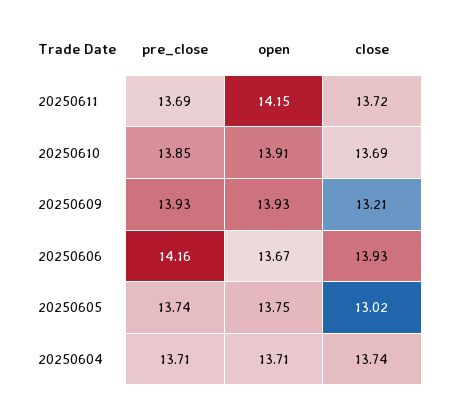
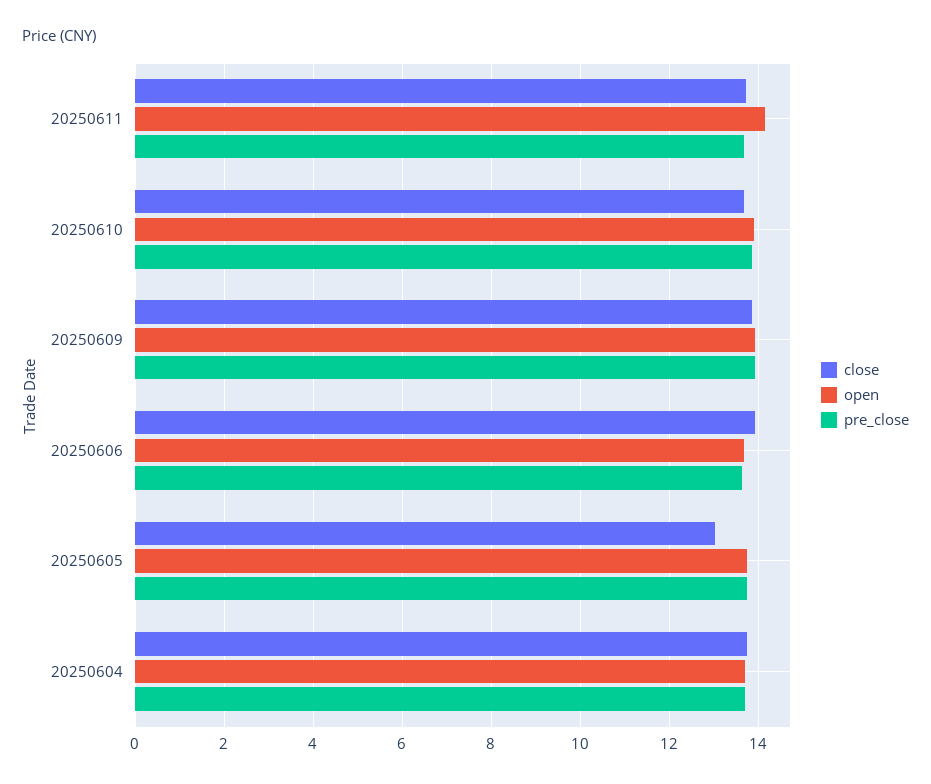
  {
    "pre_close": {
      "20250611": 13.69,
      "20250610": 13.85,
      "20250609": 13.93,
-     "20250606": 14.16,
+     "20250606": 13.6,
      "20250605": 13.74,
      "20250604": 13.71
    },
    "open": {
      "20250611": 14.15,
      "20250610": 13.91,
      "20250609": 13.93,
      "20250606": 13.67,
      "20250605": 13.75,
      "20250604": 13.71
    },
    "close": {
      "20250611": 13.72,
      "20250610": 13.69,
-     "20250609": 13.21,
+     "20250609": 13.8,
      "20250606": 13.93,
      "20250605": 13.02,
      "20250604": 13.74
    }
  }

